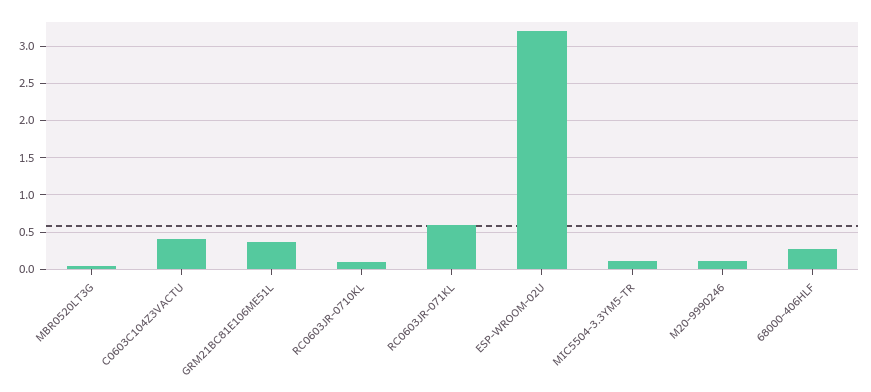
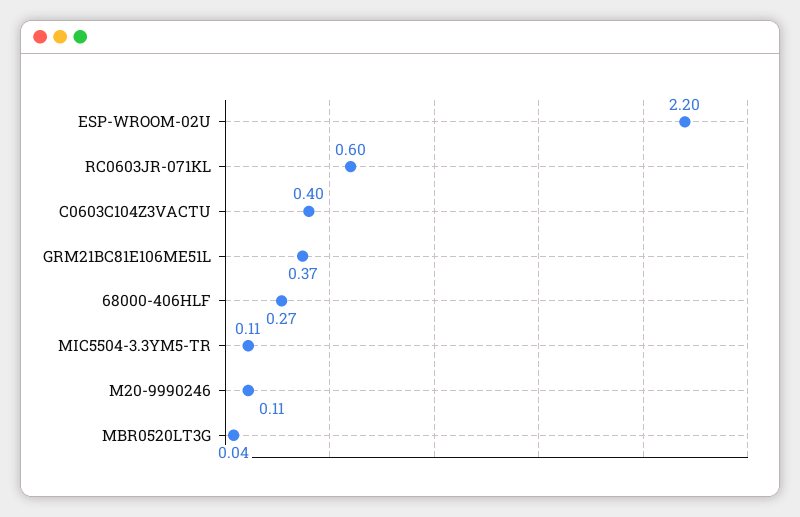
  {
    "MBR0520LT3G": 0.04,
    "C0603C104Z3VACTU": 0.4,
    "GRM21BC81E106ME51L": 0.37,
-   "RC0603JR-0710KL": 0.1,
    "RC0603JR-071KL": 0.6,
-   "ESP-WROOM-02U": 3.2,
+   "ESP-WROOM-02U": 2.2,
    "MIC5504-3.3YM5-TR": 0.11,
    "M20-9990246": 0.11,
    "68000-406HLF": 0.27
  }

